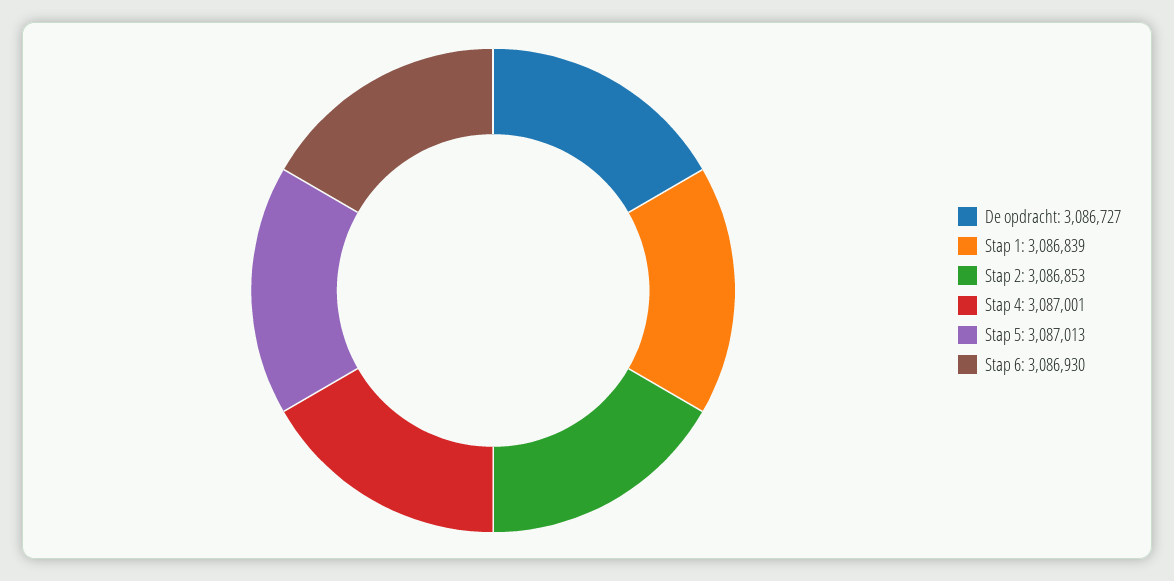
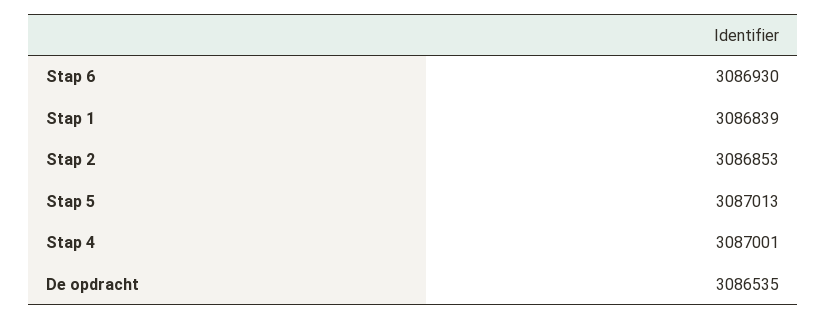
  {
-   "De opdracht": 3086727,
+   "De opdracht": 3086535,
    "Stap 1": 3086839,
    "Stap 2": 3086853,
    "Stap 4": 3087001,
    "Stap 5": 3087013,
    "Stap 6": 3086930
  }

